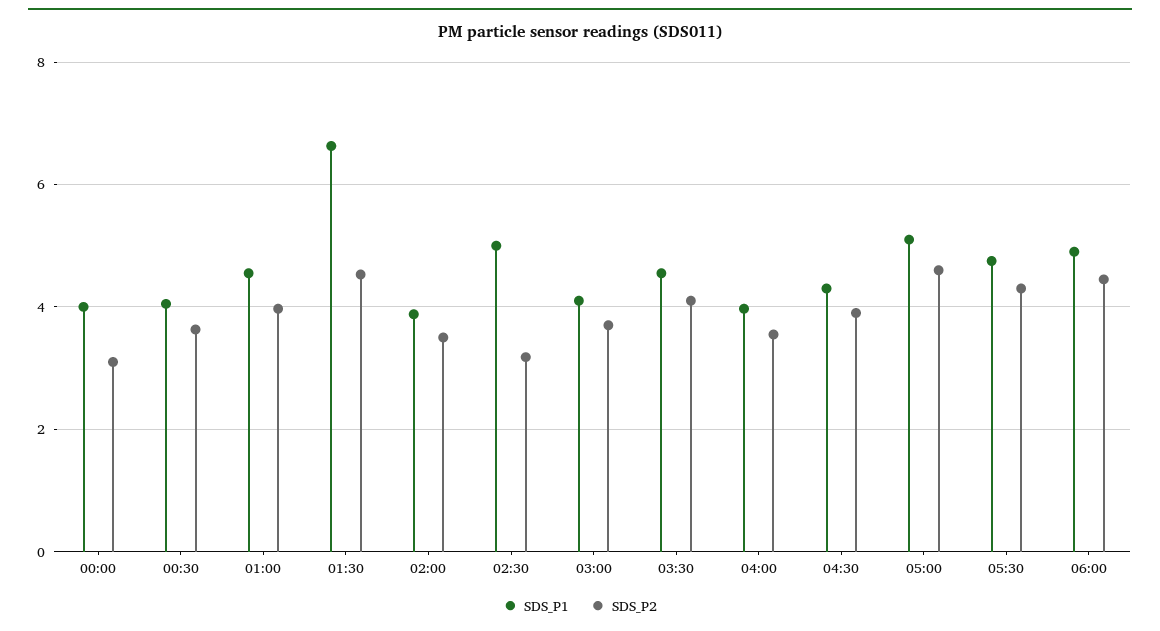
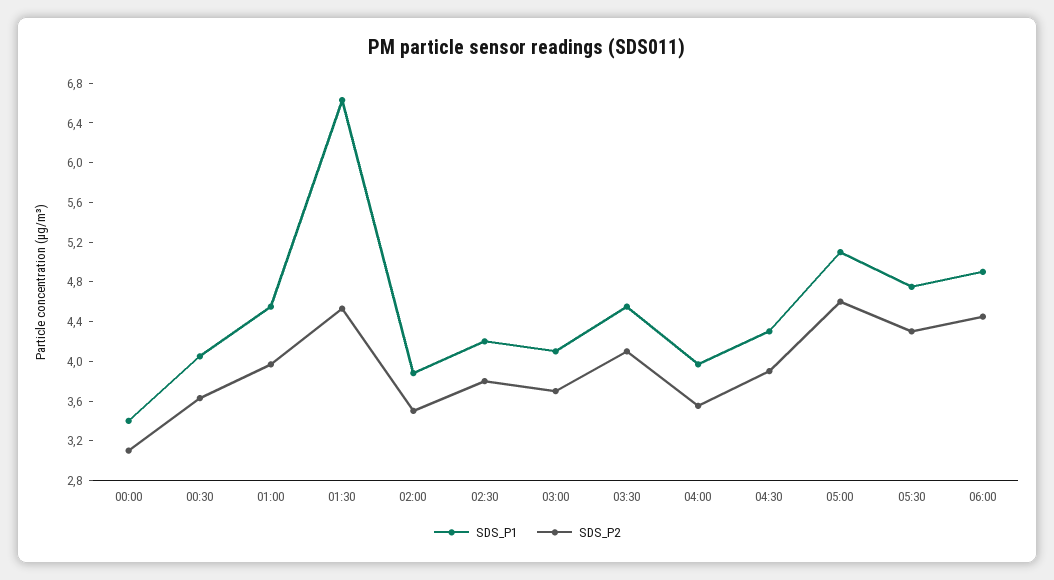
  {
    "SDS_P1": {
-     "00:00": 4,
+     "00:00": 3.4,
      "00:30": 4.1,
      "01:00": 4.6,
      "01:30": 6.6,
      "02:00": 3.9,
-     "02:30": 5,
+     "02:30": 4.2,
      "03:00": 4.1,
      "03:30": 4.6,
      "04:00": 4,
      "04:30": 4.3,
      "05:00": 5.1,
      "05:30": 4.8,
      "06:00": 4.9
    },
    "SDS_P2": {
      "00:00": 3.1,
      "00:30": 3.6,
      "01:00": 4,
      "01:30": 4.5,
      "02:00": 3.5,
-     "02:30": 3.2,
+     "02:30": 3.8,
      "03:00": 3.7,
      "03:30": 4.1,
      "04:00": 3.6,
      "04:30": 3.9,
      "05:00": 4.6,
      "05:30": 4.3,
      "06:00": 4.5
    }
  }

